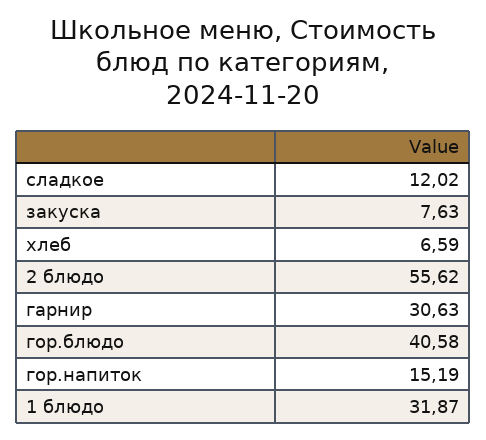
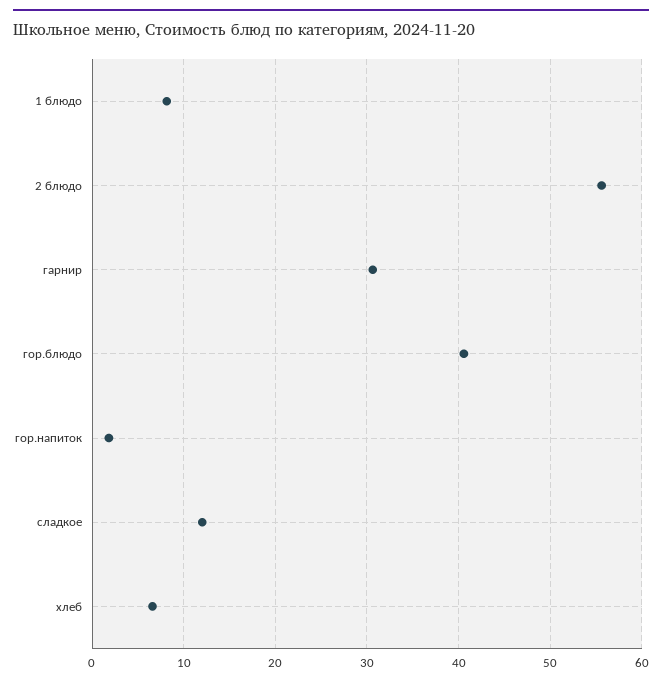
  {
    "сладкое": 12.02,
-   "закуска": 7.63,
    "хлеб": 6.59,
    "2 блюдо": 55.62,
    "гарнир": 30.63,
    "гор.блюдо": 40.58,
-   "гор.напиток": 15.19,
+   "гор.напиток": 2,
-   "1 блюдо": 31.87
+   "1 блюдо": 8
  }

